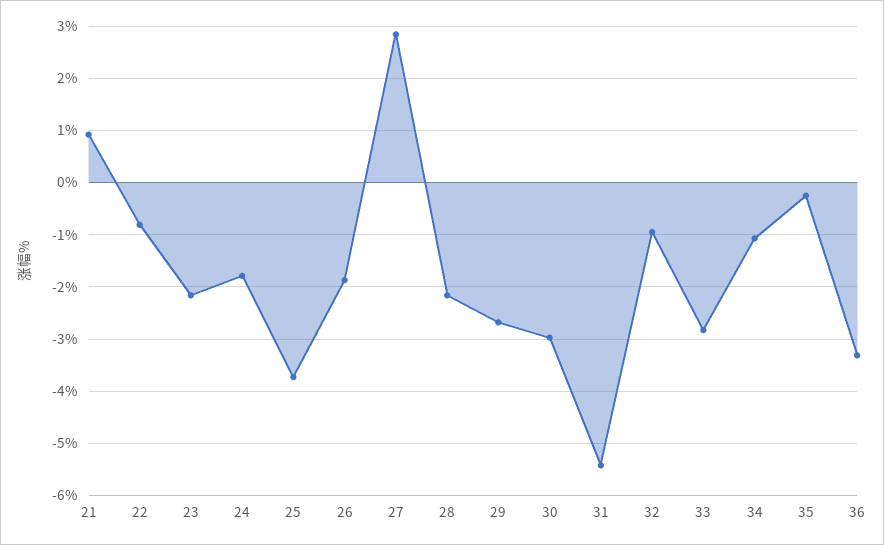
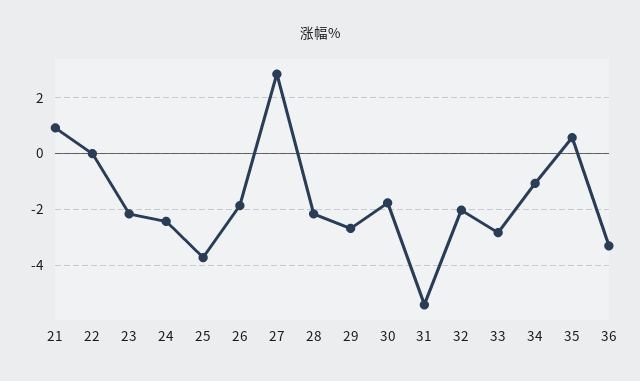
  {
    "21": 1,
-   "22": -0.8,
+   "22": 0,
    "23": -2.2,
-   "24": -1.8,
+   "24": -2.5,
    "25": -3.8,
    "26": -1.8,
    "27": 2.8,
    "28": -2.2,
    "29": -2.6,
-   "30": -3,
+   "30": -1.75,
    "31": -5.4,
-   "32": -1,
+   "32": -2,
    "33": -2.8,
    "34": -1,
-   "35": -0.2,
+   "35": 0.5,
    "36": -3.4
  }

